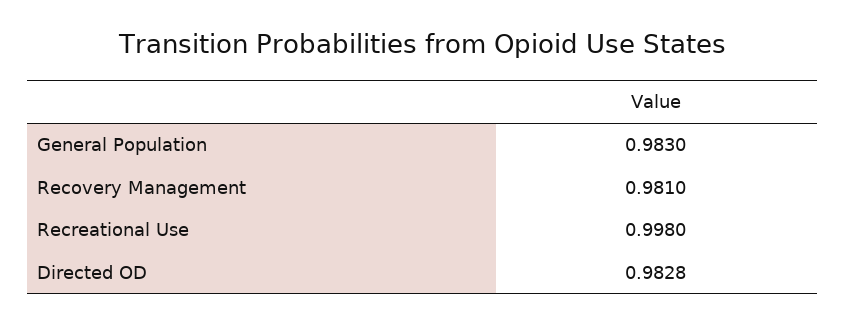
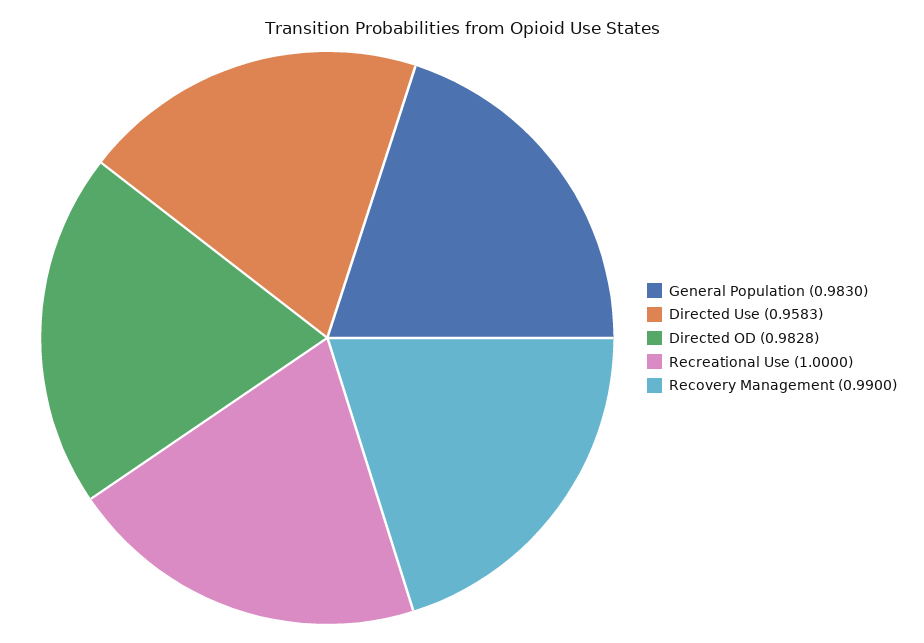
  {
    "General Population": 0.983,
-   "Recovery Management": 0.981,
+   "Recovery Management": 0.99,
-   "Recreational Use": 0.998,
+   "Recreational Use": 1,
-   "Directed OD": 0.9828
+   "Directed OD": 0.9828,
+   "Directed Use": 0.9583
  }

